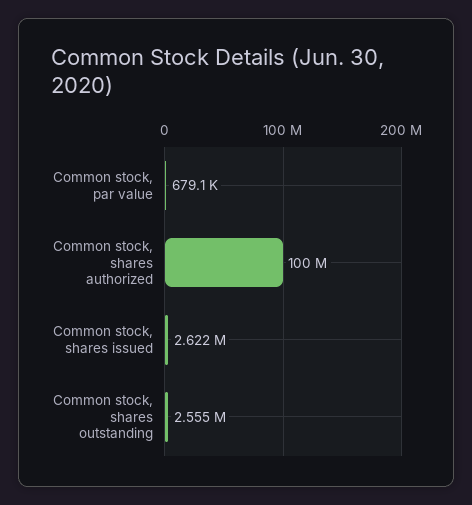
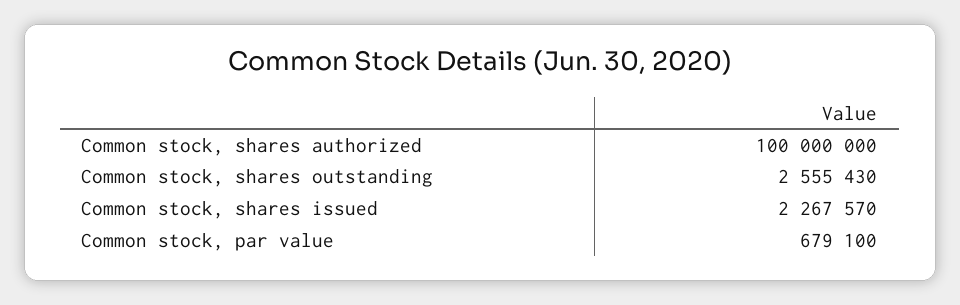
  {
    "Common stock, par value": 679100,
    "Common stock, shares authorized": 100000000,
-   "Common stock, shares issued": 2622000,
+   "Common stock, shares issued": 2267570,
    "Common stock, shares outstanding": 2555430
  }

